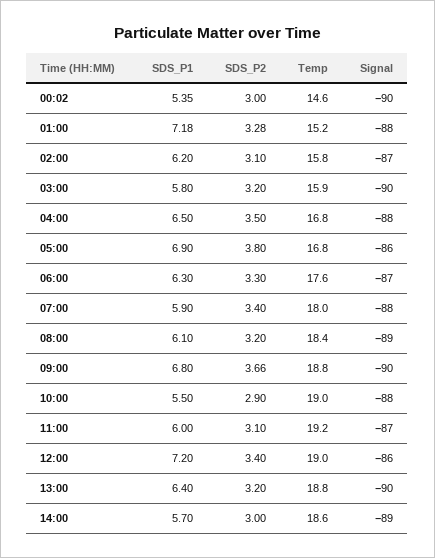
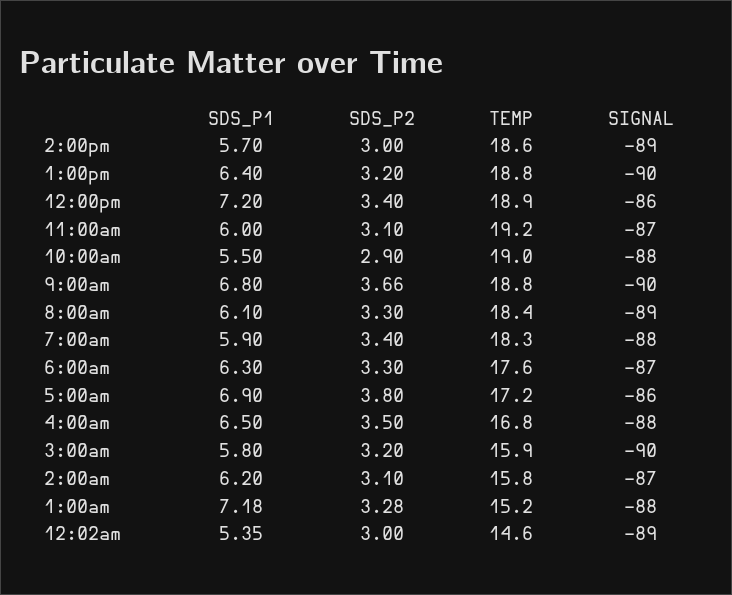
  {
    "SDS_P1": {
      "00:02": 5.35,
      "01:00": 7.18,
      "02:00": 6.2,
      "03:00": 5.8,
      "04:00": 6.5,
      "05:00": 6.9,
      "06:00": 6.3,
      "07:00": 5.9,
      "08:00": 6.1,
      "09:00": 6.8,
      "10:00": 5.5,
      "11:00": 6,
      "12:00": 7.2,
      "13:00": 6.4,
      "14:00": 5.7
    },
    "SDS_P2": {
      "00:02": 3,
      "01:00": 3.28,
      "02:00": 3.1,
      "03:00": 3.2,
      "04:00": 3.5,
      "05:00": 3.8,
      "06:00": 3.3,
      "07:00": 3.4,
-     "08:00": 3.2,
+     "08:00": 3.3,
      "09:00": 3.66,
      "10:00": 2.9,
      "11:00": 3.1,
      "12:00": 3.4,
      "13:00": 3.2,
      "14:00": 3
    },
    "Temp": {
      "00:02": 14.6,
      "01:00": 15.2,
      "02:00": 15.8,
      "03:00": 15.9,
      "04:00": 16.8,
-     "05:00": 16.8,
+     "05:00": 17.2,
      "06:00": 17.6,
-     "07:00": 18,
+     "07:00": 18.3,
      "08:00": 18.4,
      "09:00": 18.8,
      "10:00": 19,
      "11:00": 19.2,
-     "12:00": 19,
+     "12:00": 18.9,
      "13:00": 18.8,
      "14:00": 18.6
    },
    "Signal": {
-     "00:02": -90,
+     "00:02": -89,
      "01:00": -88,
      "02:00": -87,
      "03:00": -90,
      "04:00": -88,
      "05:00": -86,
      "06:00": -87,
      "07:00": -88,
      "08:00": -89,
      "09:00": -90,
      "10:00": -88,
      "11:00": -87,
      "12:00": -86,
      "13:00": -90,
      "14:00": -89
    }
  }

